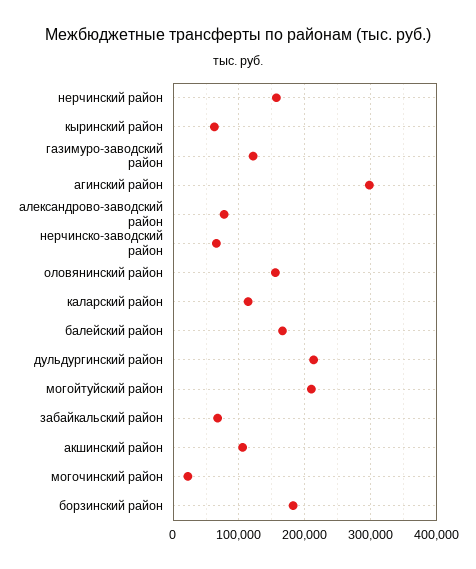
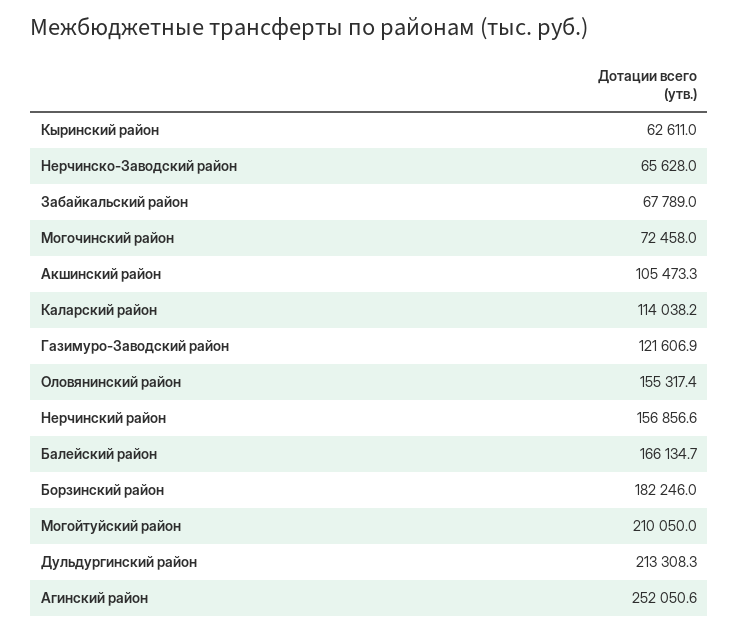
  {
    "нерчинский район": 156856.6,
    "кыринский район": 62611,
    "газимуро-заводский район": 121606.9,
-   "агинский район": 300000,
+   "агинский район": 252050.6,
-   "александрово-заводский район": 80000,
    "нерчинско-заводский район": 65628,
    "оловянинский район": 155317.4,
    "каларский район": 114038.2,
    "балейский район": 166134.7,
    "дульдургинский район": 213308.3,
    "могойтуйский район": 210050,
    "забайкальский район": 67789,
    "акшинский район": 105473.3,
-   "могочинский район": 20000,
+   "могочинский район": 72458,
    "борзинский район": 182246
  }

